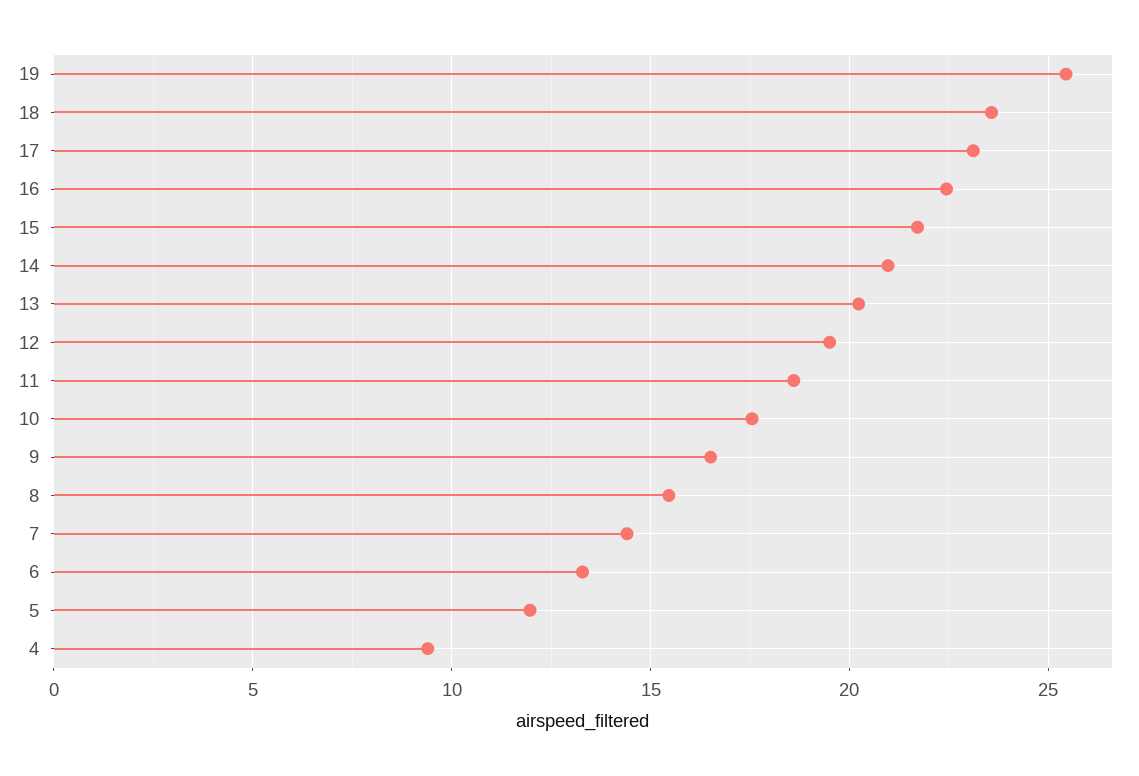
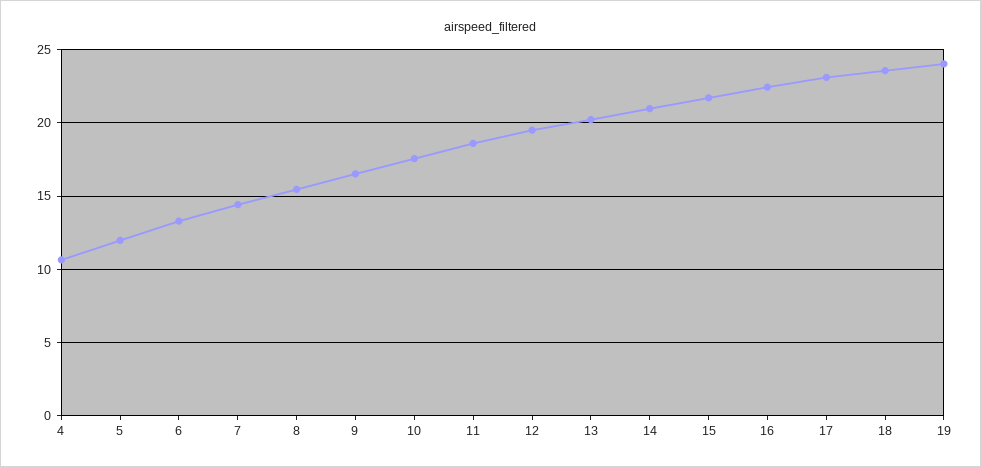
  {
-   "19": 25.5,
+   "19": 24,
    "18": 23.5,
    "17": 23,
    "16": 22.5,
    "15": 21.5,
    "14": 21,
    "13": 20,
    "12": 19.5,
    "11": 18.5,
    "10": 17.5,
    "9": 16.5,
    "8": 15.5,
    "7": 14.5,
    "6": 13.5,
    "5": 12,
-   "4": 9.5
+   "4": 10.5
  }

